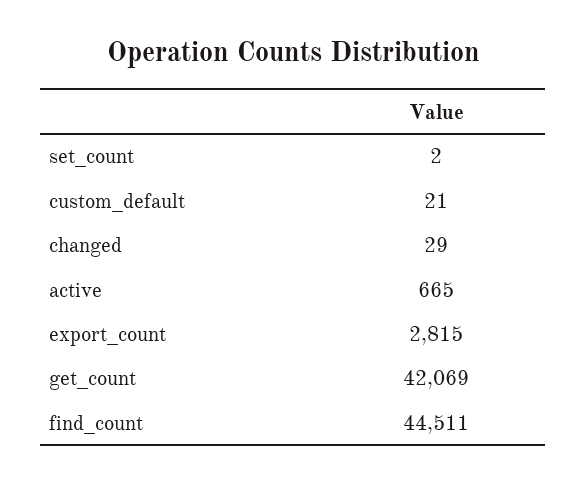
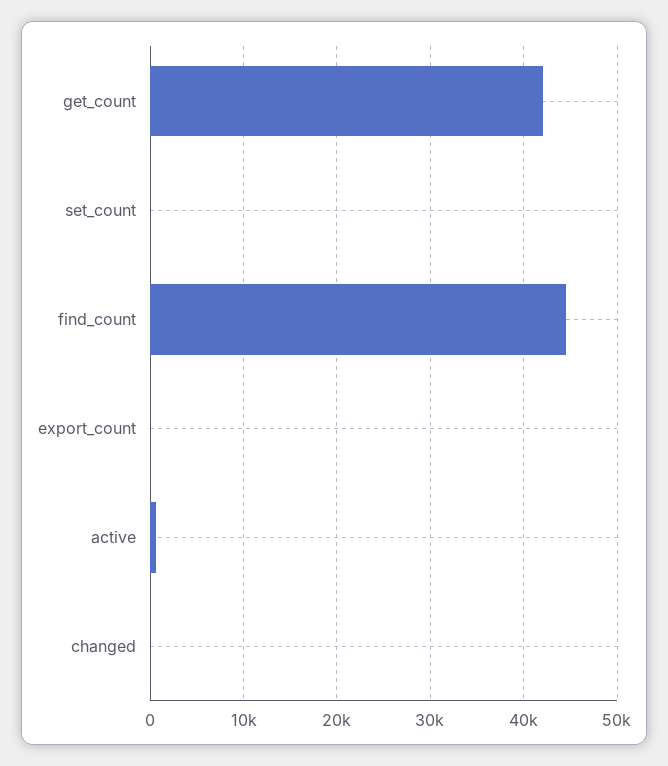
  {
    "set_count": 2,
-   "custom_default": 21,
    "changed": 29,
    "active": 665,
-   "export_count": 2815,
+   "export_count": 0,
    "get_count": 42069,
    "find_count": 44511
  }

